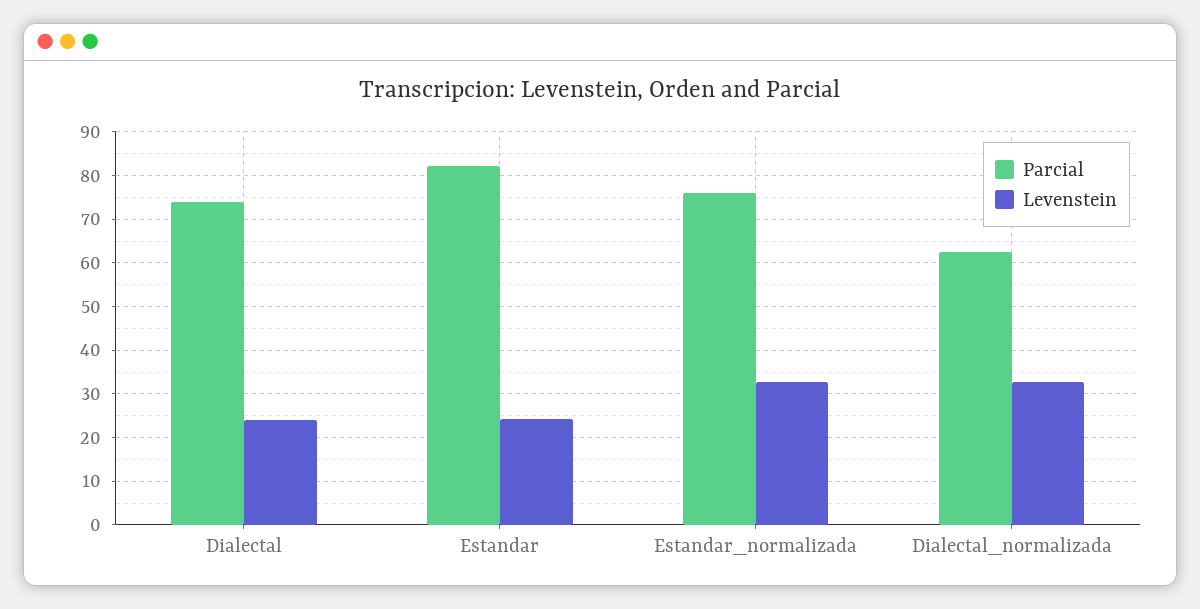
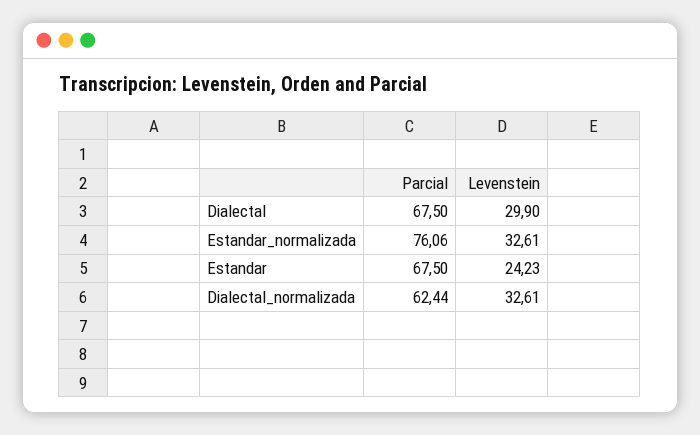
  {
    "Parcial": {
-     "Dialectal": 74,
+     "Dialectal": 67.5,
-     "Estandar": 82,
+     "Estandar": 67.5,
      "Estandar_normalizada": 76.06,
      "Dialectal_normalizada": 62.44
    },
    "Levenstein": {
-     "Dialectal": 24,
+     "Dialectal": 29.9,
      "Estandar": 24.23,
      "Estandar_normalizada": 32.61,
      "Dialectal_normalizada": 32.61
    }
  }

